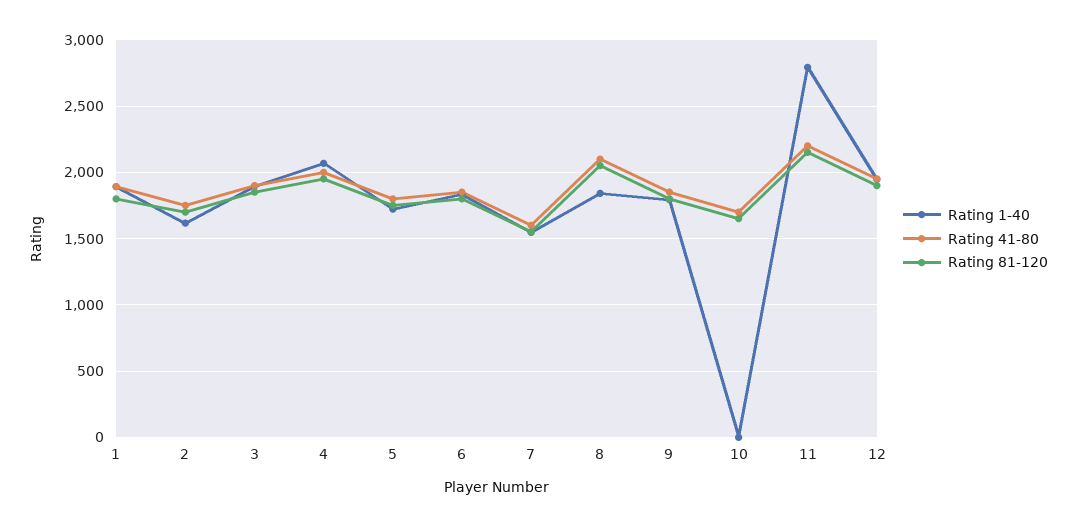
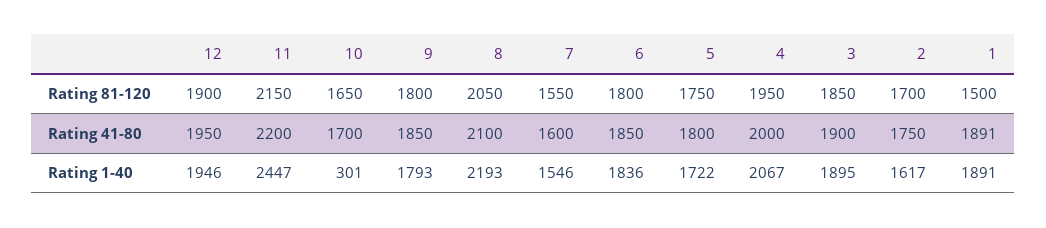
  {
    "Rating 1-40": {
      "1": 1891,
      "2": 1617,
      "3": 1895,
      "4": 2067,
      "5": 1722,
      "6": 1836,
      "7": 1546,
-     "8": 1850,
+     "8": 2193,
      "9": 1793,
-     "10": 0,
+     "10": 301,
-     "11": 2800,
+     "11": 2447,
      "12": 1946
    },
    "Rating 41-80": {
      "1": 1891,
      "2": 1750,
      "3": 1900,
      "4": 2000,
      "5": 1800,
      "6": 1850,
      "7": 1600,
      "8": 2100,
      "9": 1850,
      "10": 1700,
      "11": 2200,
      "12": 1950
    },
    "Rating 81-120": {
-     "1": 1800,
+     "1": 1500,
      "2": 1700,
      "3": 1850,
      "4": 1950,
      "5": 1750,
      "6": 1800,
      "7": 1550,
      "8": 2050,
      "9": 1800,
      "10": 1650,
      "11": 2150,
      "12": 1900
    }
  }

